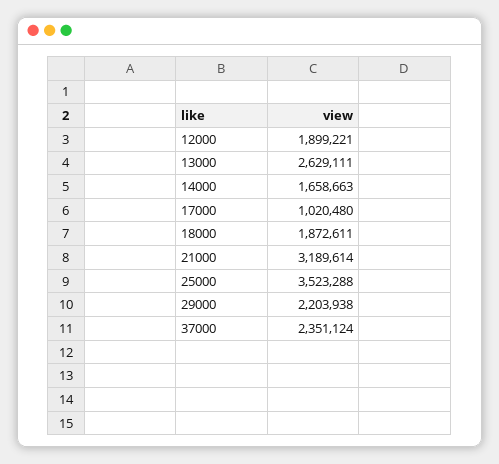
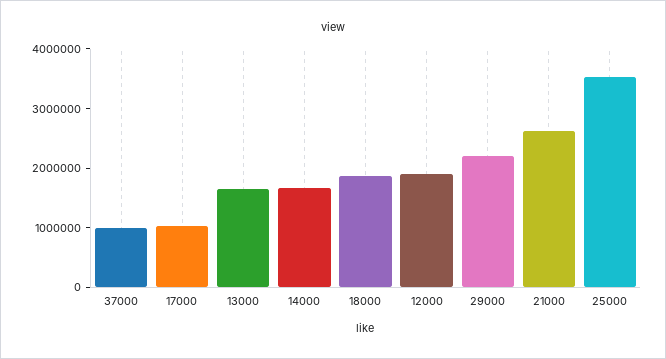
  {
    "12000": 1899221,
-   "13000": 2629111,
+   "13000": 1600000,
    "14000": 1658663,
    "17000": 1020480,
    "18000": 1872611,
-   "21000": 3189614,
+   "21000": 2600000,
    "25000": 3523288,
    "29000": 2203938,
-   "37000": 2351124
+   "37000": 1000000
  }

